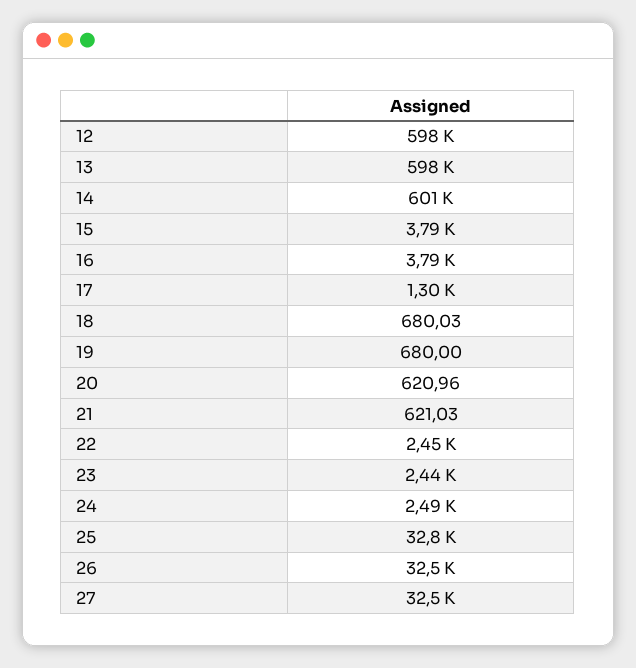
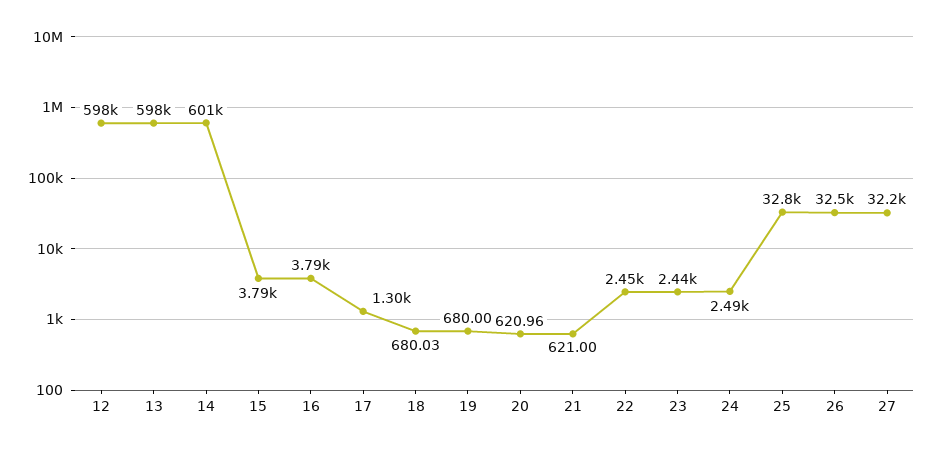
  {
    "12": 598000,
    "13": 598000,
    "14": 601000,
    "15": 3790,
    "16": 3790,
    "17": 1300,
    "18": 680.03,
    "19": 680,
    "20": 620.96,
-   "21": 621.03,
+   "21": 621,
    "22": 2450,
    "23": 2440,
    "24": 2490,
    "25": 32800,
    "26": 32500,
-   "27": 32500
+   "27": 32200
  }

